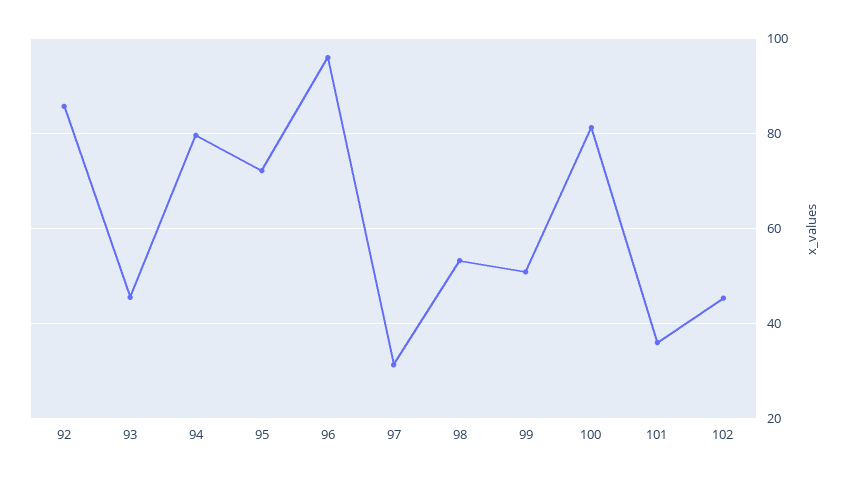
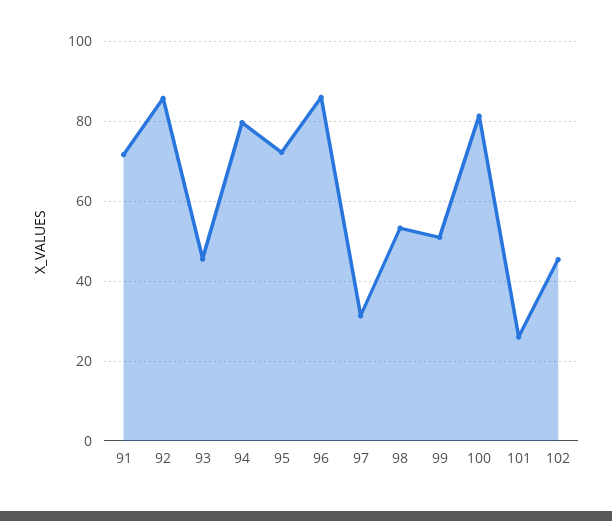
  {
    "92": 86,
    "93": 46,
    "94": 80,
    "95": 72,
-   "96": 96,
+   "96": 86,
    "97": 32,
    "98": 54,
    "99": 50,
    "100": 82,
-   "101": 36,
+   "101": 26,
-   "102": 46
+   "102": 46,
+   "91": 72
  }

